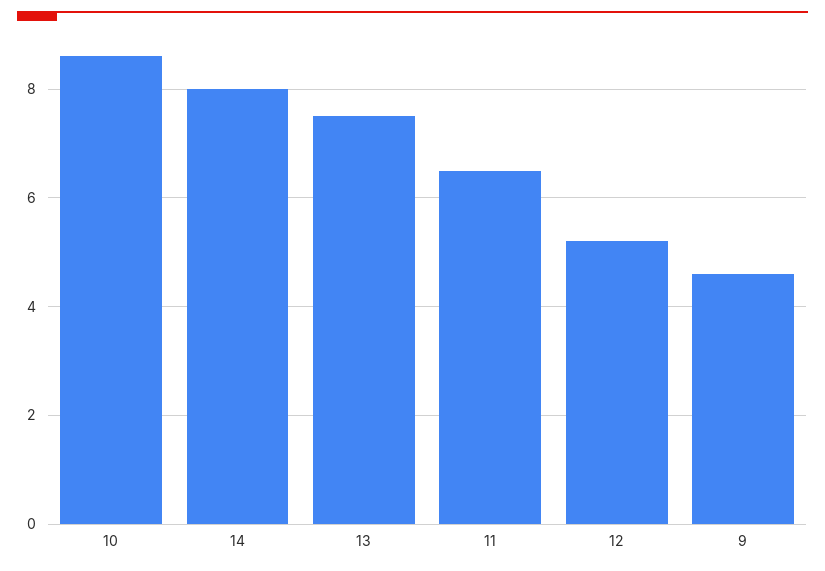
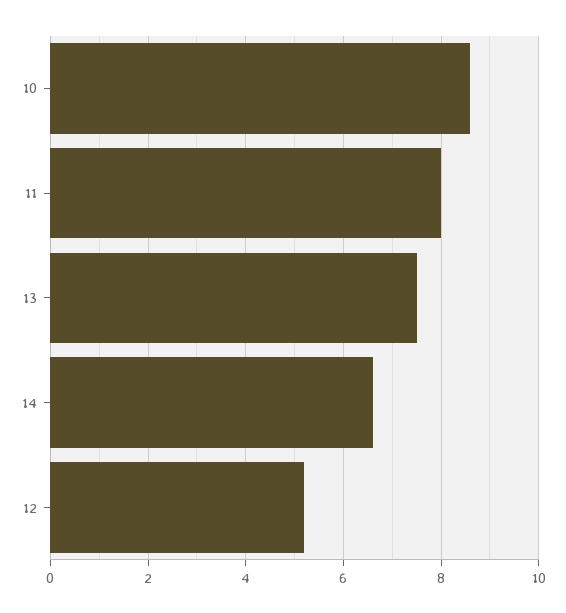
  {
    "10": 8.5,
-   "14": 8,
+   "14": 6.5,
    "13": 7.5,
-   "11": 6.5,
+   "11": 8,
-   "12": 5,
+   "12": 5
-   "9": 4.5
  }

